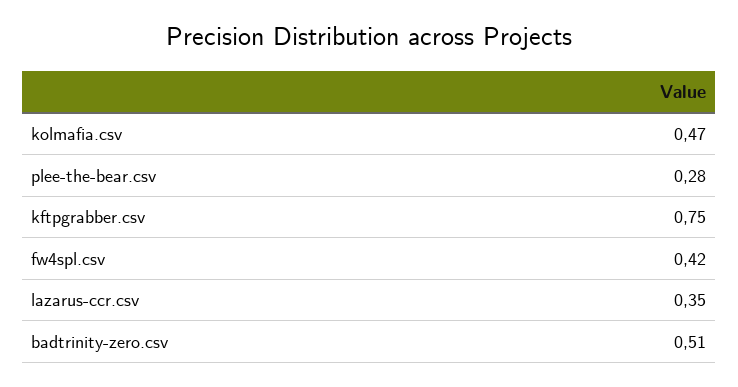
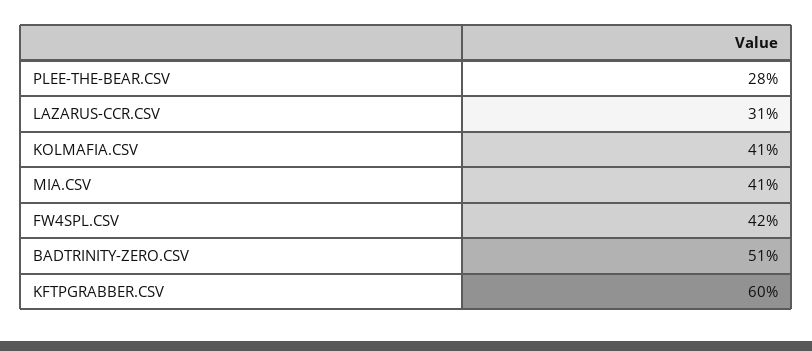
  {
-   "kolmafia.csv": 0.47,
+   "kolmafia.csv": 0.41,
    "plee-the-bear.csv": 0.28,
-   "kftpgrabber.csv": 0.75,
+   "kftpgrabber.csv": 0.6,
    "fw4spl.csv": 0.42,
-   "lazarus-ccr.csv": 0.35,
+   "lazarus-ccr.csv": 0.31,
-   "badtrinity-zero.csv": 0.51
+   "badtrinity-zero.csv": 0.51,
+   "MIA.CSV": 0.41
  }

